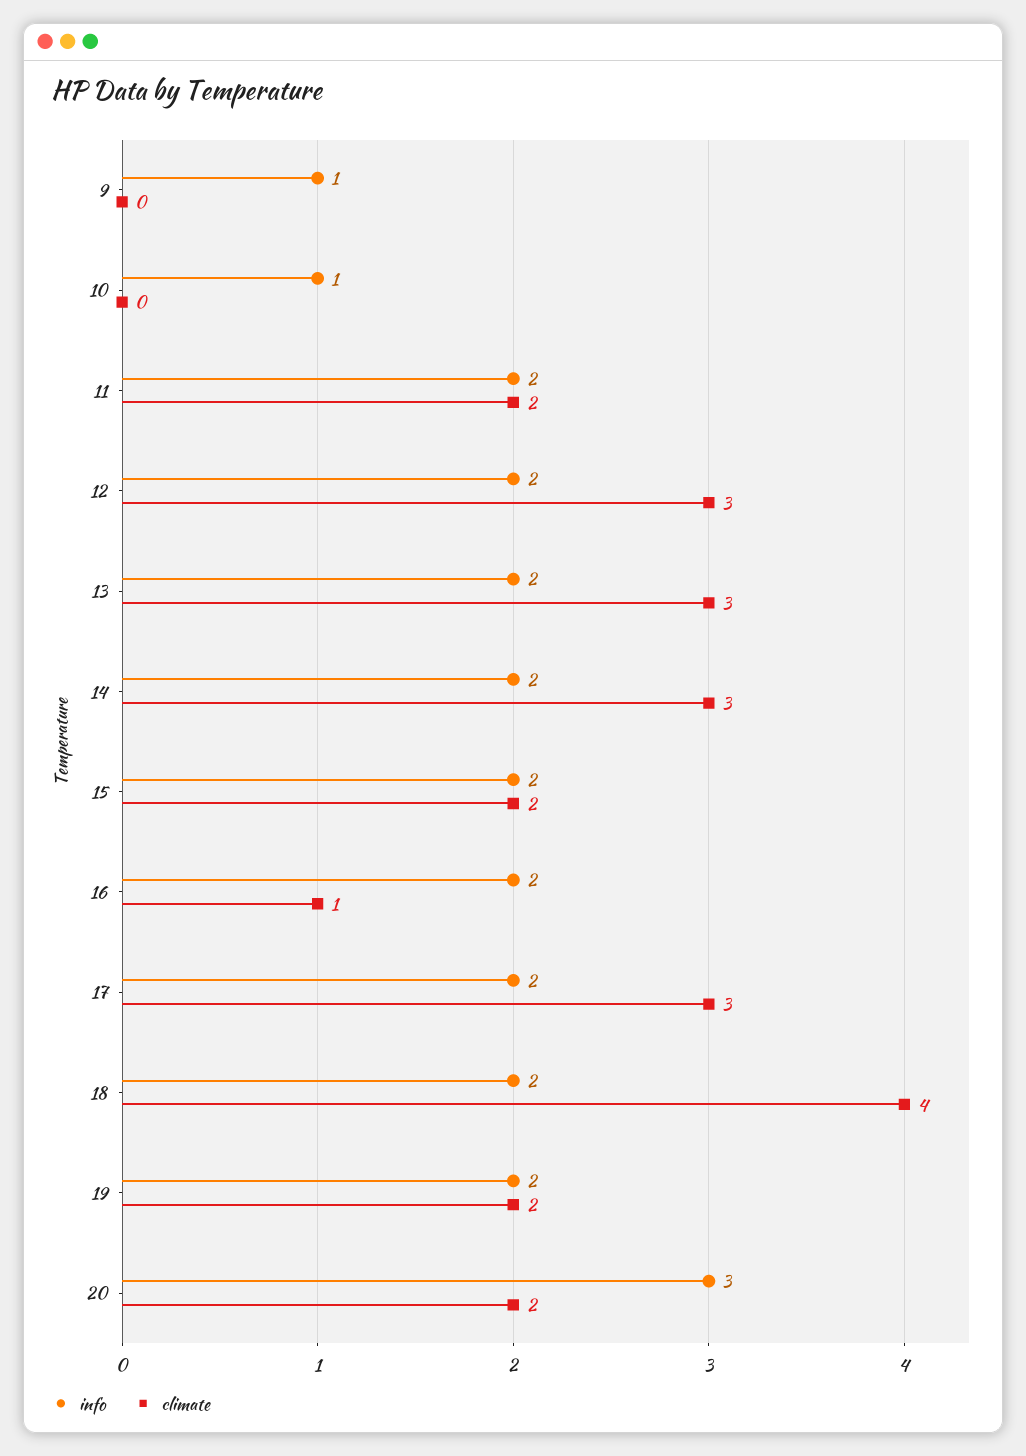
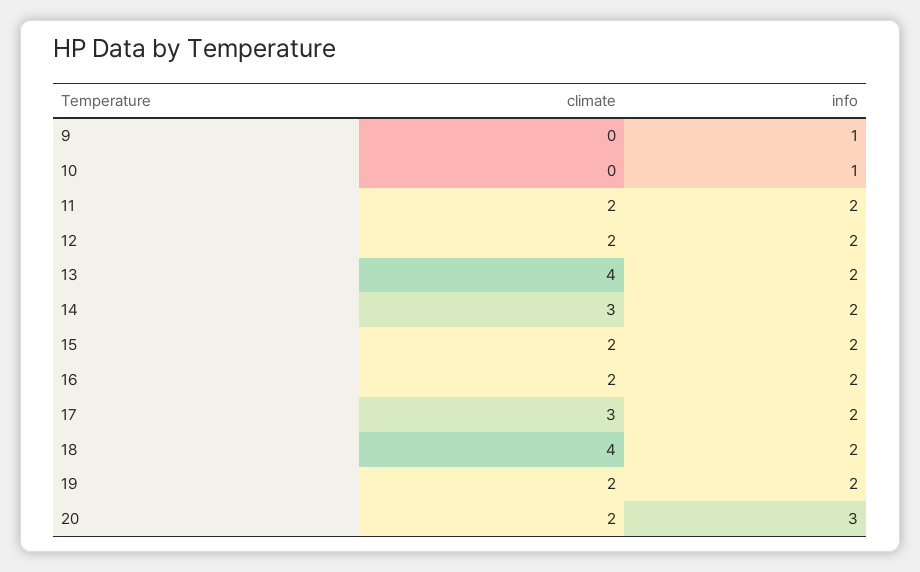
  {
    "info": {
      "9": 1,
      "10": 1,
      "11": 2,
      "12": 2,
      "13": 2,
      "14": 2,
      "15": 2,
      "16": 2,
      "17": 2,
      "18": 2,
      "19": 2,
      "20": 3
    },
    "climate": {
      "9": 0,
      "10": 0,
      "11": 2,
-     "12": 3,
+     "12": 2,
-     "13": 3,
+     "13": 4,
      "14": 3,
      "15": 2,
-     "16": 1,
+     "16": 2,
      "17": 3,
      "18": 4,
      "19": 2,
      "20": 2
    }
  }

